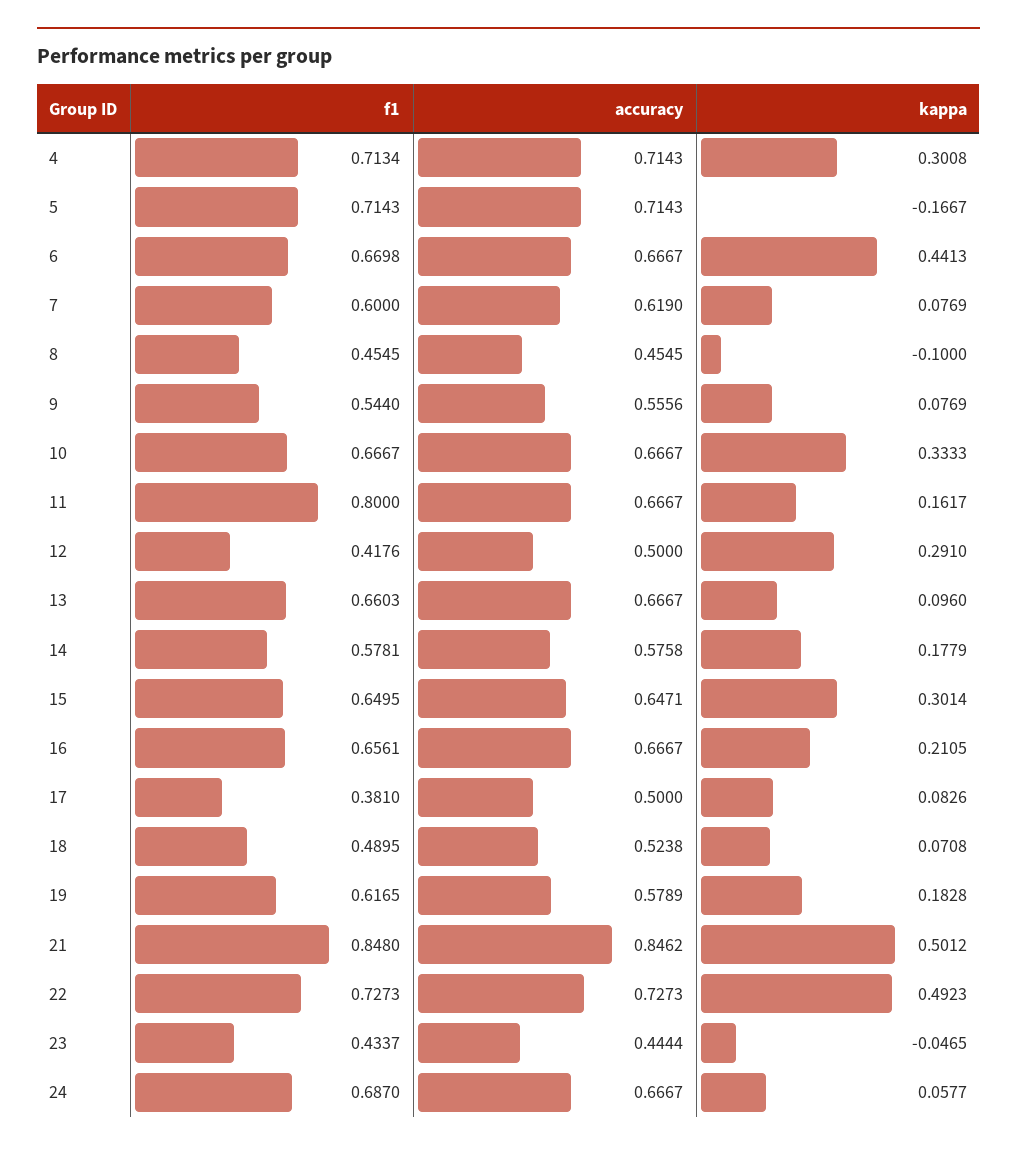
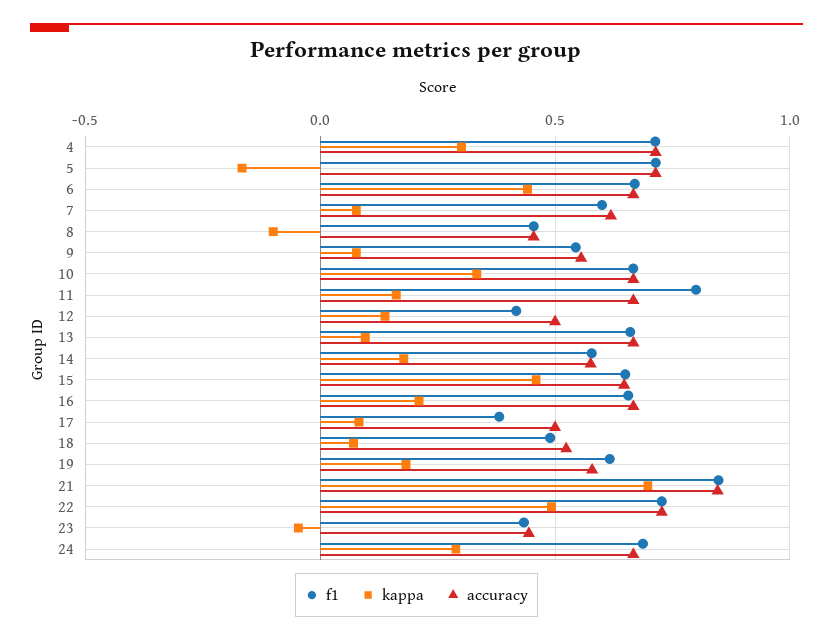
  {
    "f1": {
      "4": 0.7134,
      "5": 0.7143,
      "6": 0.6698,
      "7": 0.6,
      "8": 0.4545,
      "9": 0.544,
      "10": 0.6667,
      "11": 0.8,
      "12": 0.4176,
      "13": 0.6603,
      "14": 0.5781,
      "15": 0.6495,
      "16": 0.6561,
      "17": 0.381,
      "18": 0.4895,
      "19": 0.6165,
      "21": 0.848,
      "22": 0.7273,
      "23": 0.4337,
      "24": 0.687
    },
    "accuracy": {
      "4": 0.7143,
      "5": 0.7143,
      "6": 0.6667,
      "7": 0.619,
      "8": 0.4545,
      "9": 0.5556,
      "10": 0.6667,
      "11": 0.6667,
      "12": 0.5,
      "13": 0.6667,
      "14": 0.5758,
      "15": 0.6471,
      "16": 0.6667,
      "17": 0.5,
      "18": 0.5238,
      "19": 0.5789,
      "21": 0.8462,
      "22": 0.7273,
      "23": 0.4444,
      "24": 0.6667
    },
    "kappa": {
      "4": 0.3008,
      "5": -0.1667,
      "6": 0.4413,
      "7": 0.0769,
      "8": -0.1,
      "9": 0.0769,
      "10": 0.3333,
      "11": 0.1617,
-     "12": 0.291,
+     "12": 0.15,
      "13": 0.096,
      "14": 0.1779,
-     "15": 0.3014,
+     "15": 0.45,
      "16": 0.2105,
      "17": 0.0826,
      "18": 0.0708,
      "19": 0.1828,
-     "21": 0.5012,
+     "21": 0.7,
      "22": 0.4923,
      "23": -0.0465,
-     "24": 0.0577
+     "24": 0.3
    }
  }

